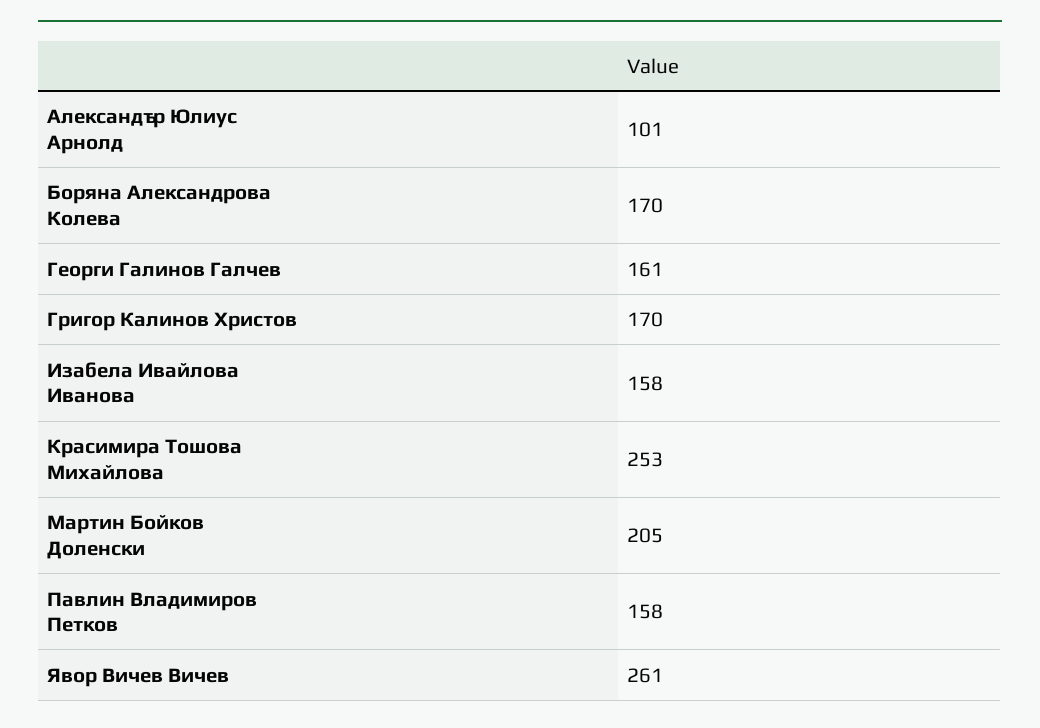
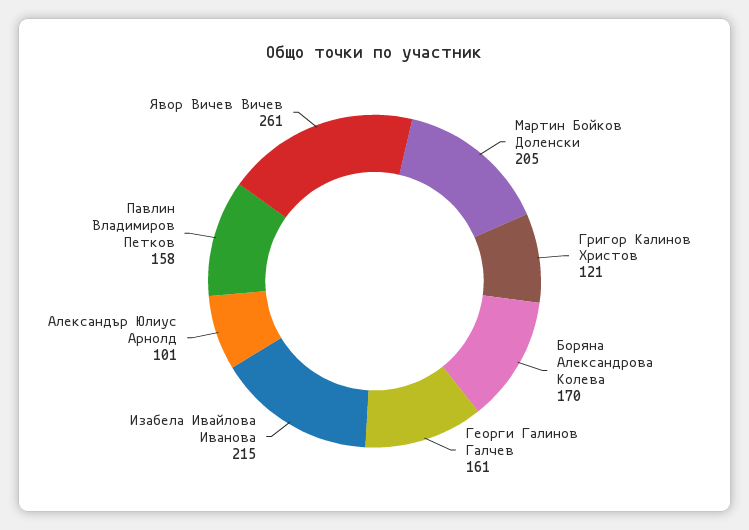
  {
    "Александър Юлиус Арнолд": 101,
    "Боряна Александрова Колева": 170,
    "Георги Галинов Галчев": 161,
-   "Григор Калинов Христов": 170,
+   "Григор Калинов Христов": 121,
-   "Изабела Ивайлова Иванова": 158,
+   "Изабела Ивайлова Иванова": 215,
-   "Красимира Тошова Михайлова": 253,
    "Мартин Бойков Доленски": 205,
    "Павлин Владимиров Петков": 158,
    "Явор Вичев Вичев": 261
  }

